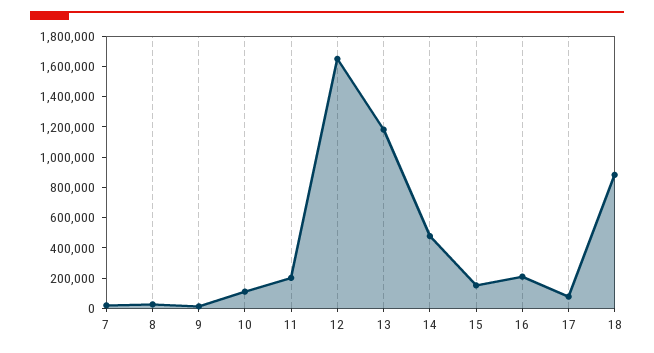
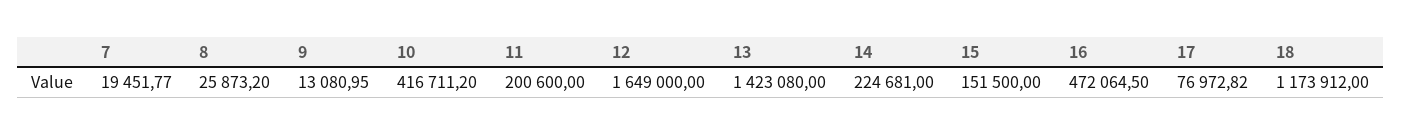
  {
    "7": 19451.77,
    "8": 25873.2,
    "9": 13080.95,
-   "10": 100000,
+   "10": 416711.2,
    "11": 200600,
    "12": 1649000,
-   "13": 1200000,
+   "13": 1423080,
-   "14": 500000,
+   "14": 224681,
    "15": 151500,
-   "16": 200000,
+   "16": 472064.5,
    "17": 76972.82,
-   "18": 900000
+   "18": 1173912
  }

